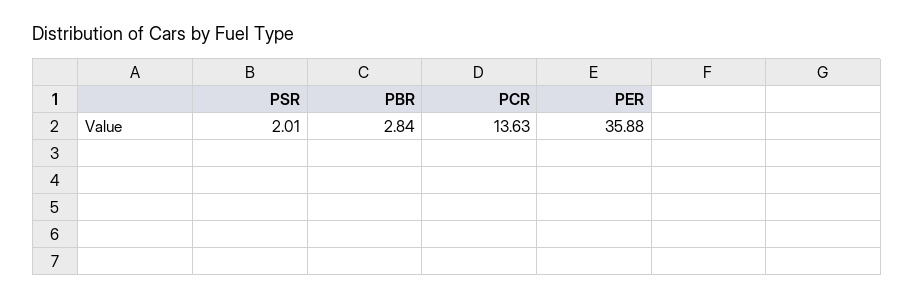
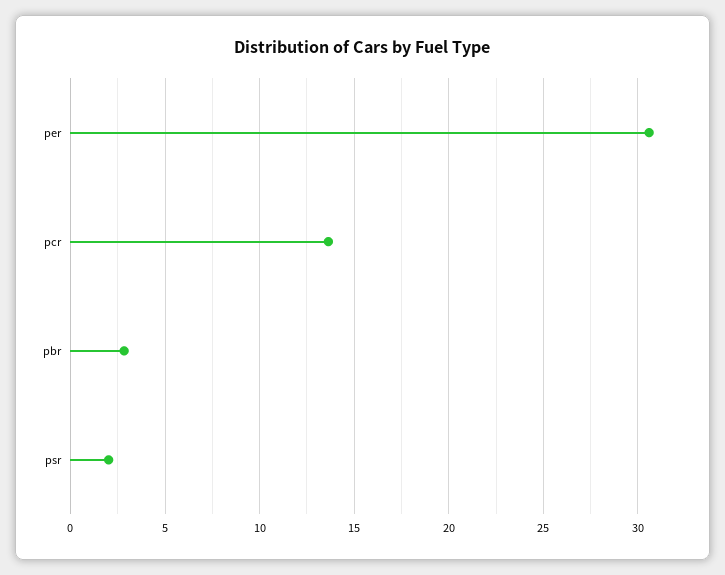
  {
    "PSR": 2.01,
    "PBR": 2.84,
    "PCR": 13.63,
-   "PER": 35.88
+   "PER": 30.5
  }

